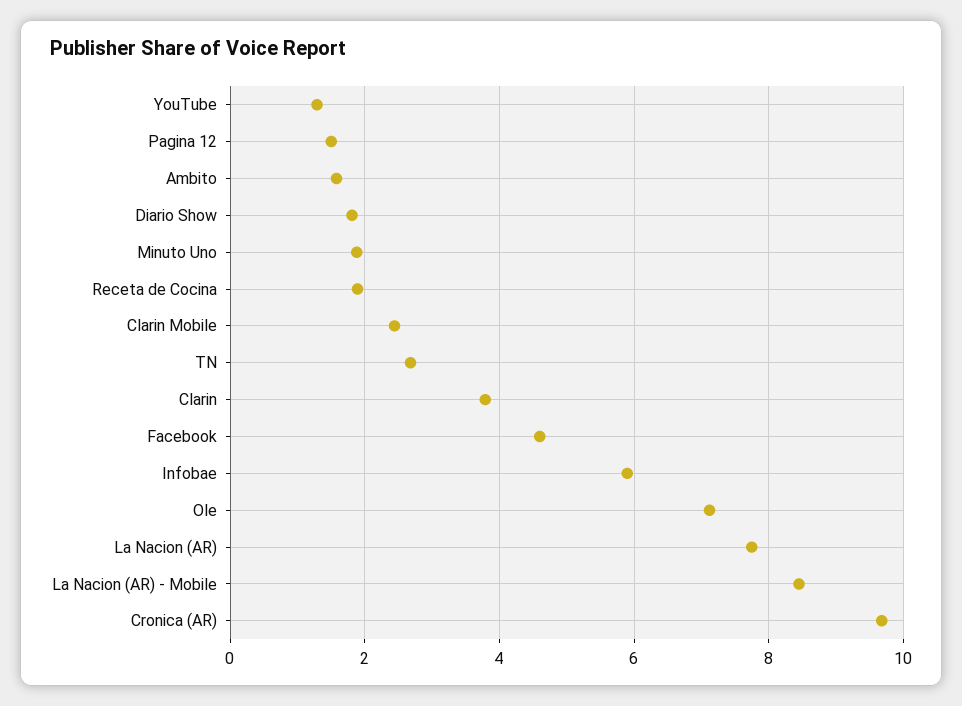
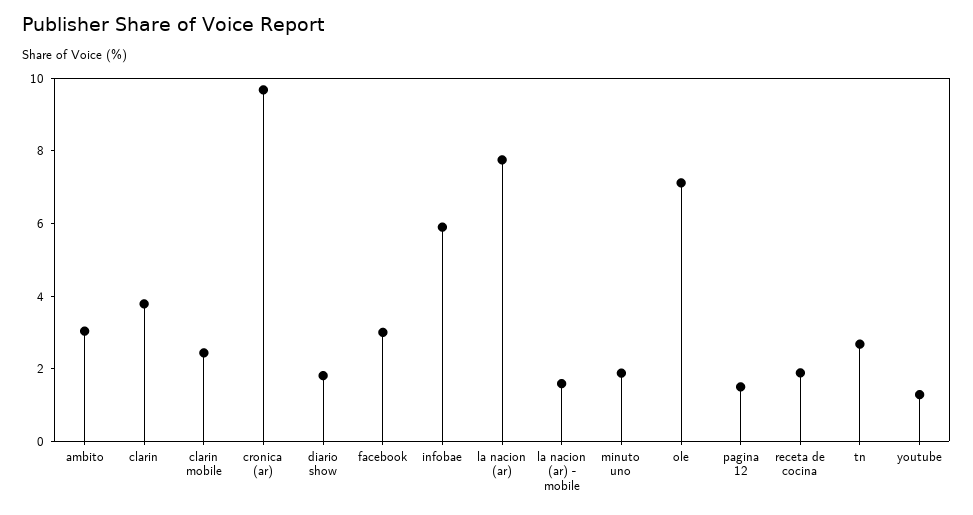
  {
    "YouTube": 1.2,
    "Pagina 12": 1.6,
-   "Ambito": 1.6,
+   "Ambito": 3,
    "Diario Show": 1.8,
    "Minuto Uno": 1.8,
    "Receta de Cocina": 1.8,
    "Clarin Mobile": 2.4,
    "TN": 2.6,
    "Clarin": 3.8,
-   "Facebook": 4.6,
+   "Facebook": 3,
    "Infobae": 6,
    "Ole": 7.2,
    "La Nacion (AR)": 7.8,
-   "La Nacion (AR) - Mobile": 8.4,
+   "La Nacion (AR) - Mobile": 1.5,
    "Cronica (AR)": 9.6
  }

